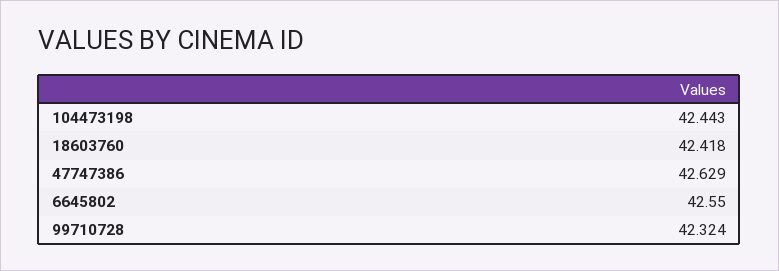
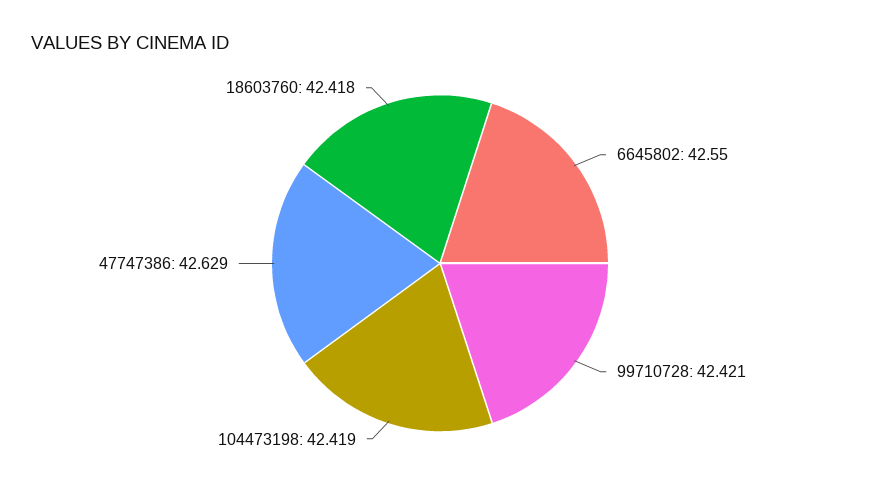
  {
-   "104473198": 42.443,
+   "104473198": 42.419,
    "18603760": 42.418,
    "47747386": 42.629,
    "6645802": 42.55,
-   "99710728": 42.324
+   "99710728": 42.421
  }

